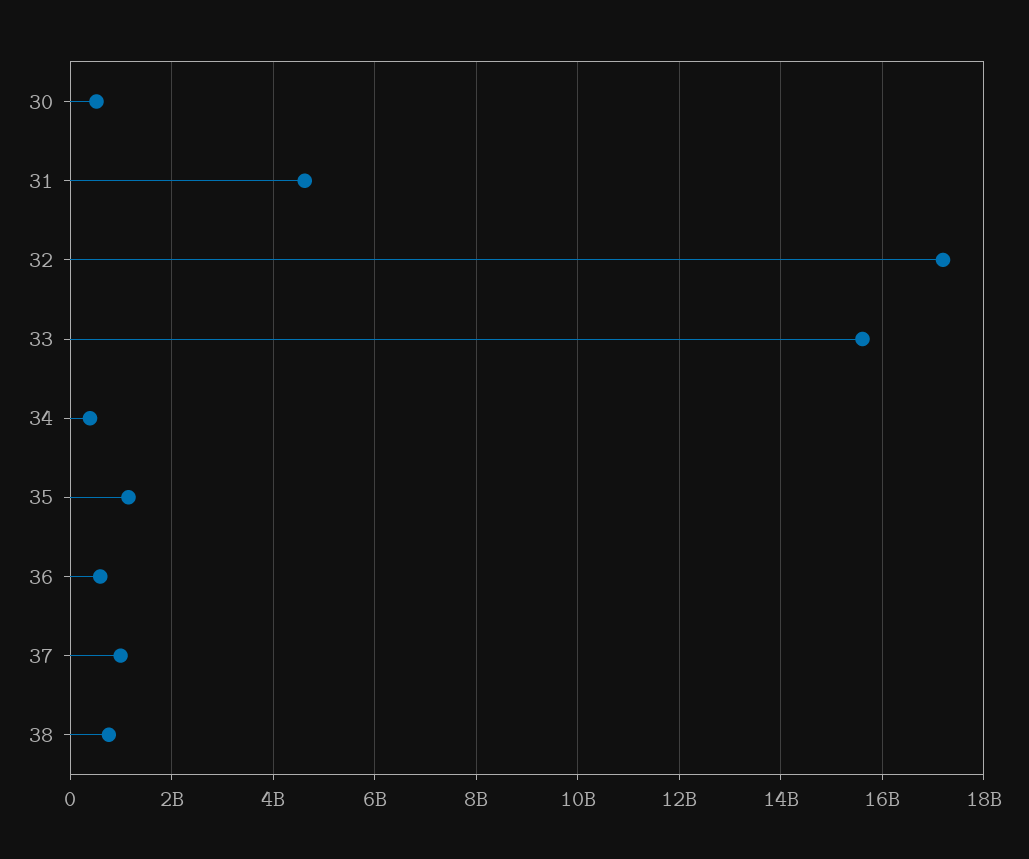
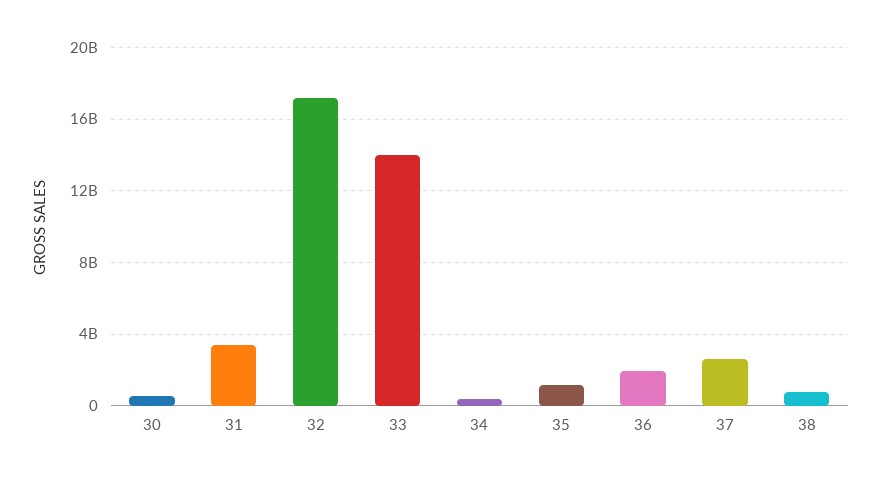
  {
    "30": 600000000,
-   "31": 4600000000,
+   "31": 3500000000,
    "32": 17200000000,
-   "33": 15600000000,
+   "33": 14000000000,
    "34": 400000000,
    "35": 1200000000,
-   "36": 600000000,
+   "36": 2000000000,
-   "37": 1000000000,
+   "37": 2500000000,
    "38": 800000000
  }

